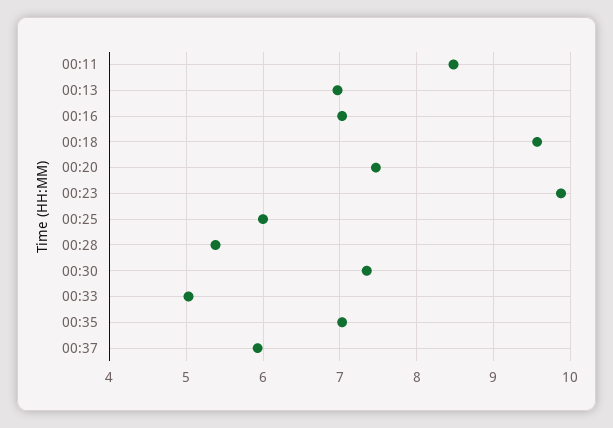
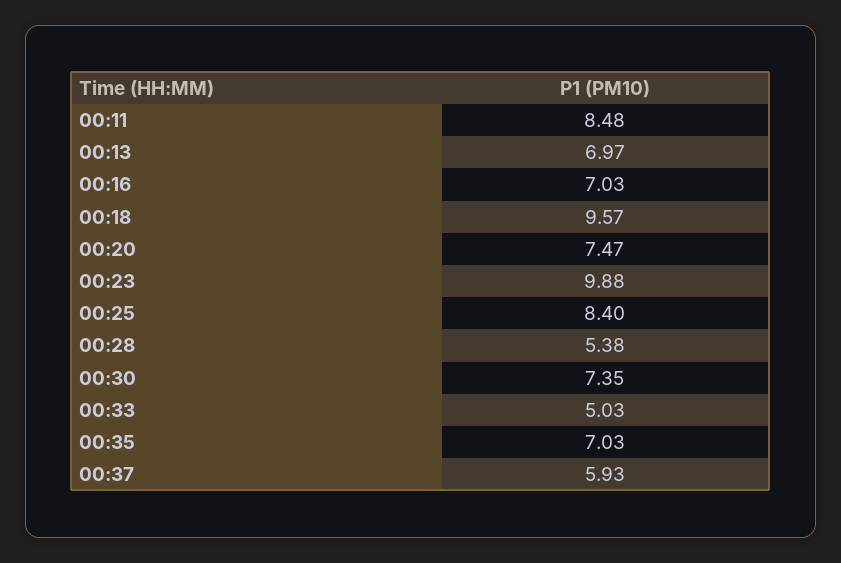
  {
    "00:11": 8.48,
    "00:13": 6.97,
    "00:16": 7.03,
    "00:18": 9.57,
    "00:20": 7.47,
    "00:23": 9.88,
-   "00:25": 6,
+   "00:25": 8.4,
    "00:28": 5.38,
    "00:30": 7.35,
    "00:33": 5.03,
    "00:35": 7.03,
    "00:37": 5.93
  }

